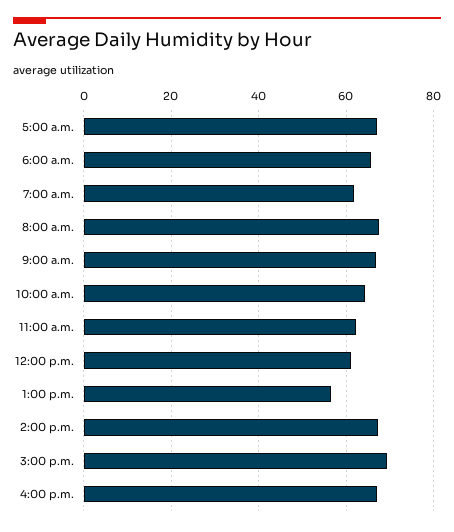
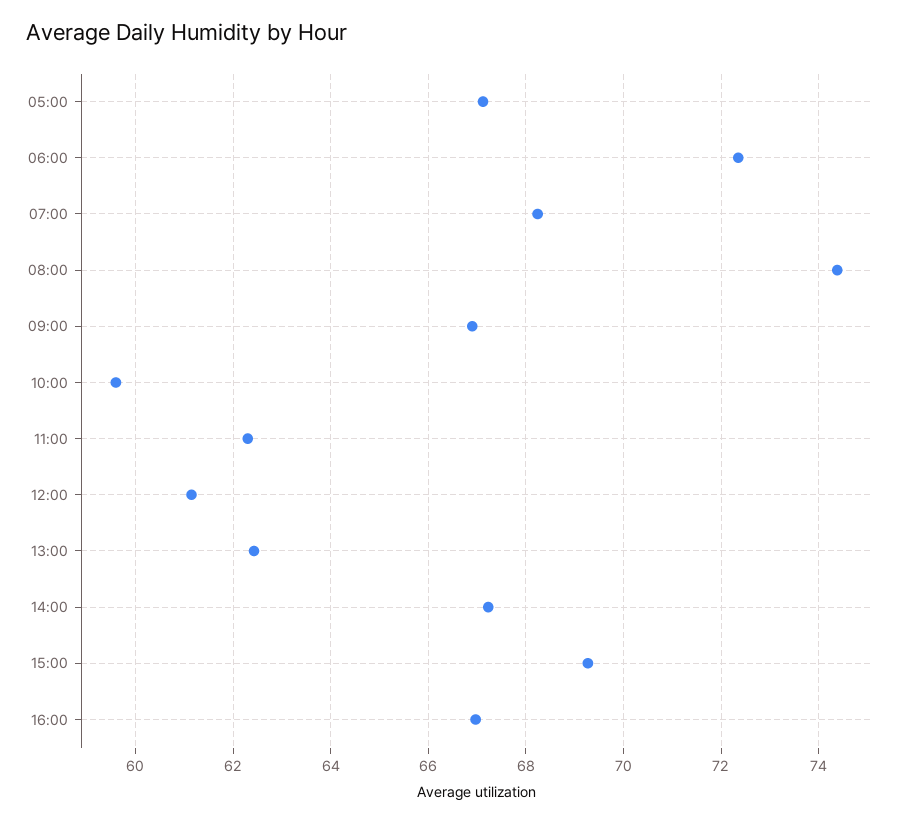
  {
    "5:00 a.m.": 67.2,
-   "6:00 a.m.": 66,
+   "6:00 a.m.": 72.4,
-   "7:00 a.m.": 62,
+   "7:00 a.m.": 68.2,
-   "8:00 a.m.": 68,
+   "8:00 a.m.": 74.4,
    "9:00 a.m.": 67,
-   "10:00 a.m.": 64,
+   "10:00 a.m.": 59.6,
    "11:00 a.m.": 62.4,
    "12:00 p.m.": 61.2,
-   "1:00 p.m.": 56,
+   "1:00 p.m.": 62.4,
    "2:00 p.m.": 67.2,
    "3:00 p.m.": 69.2,
    "4:00 p.m.": 67
  }

